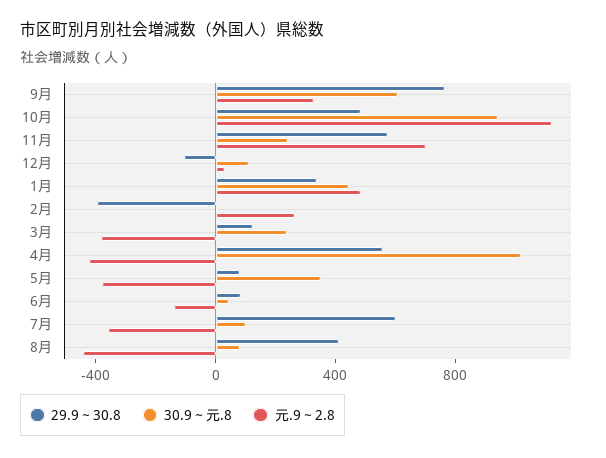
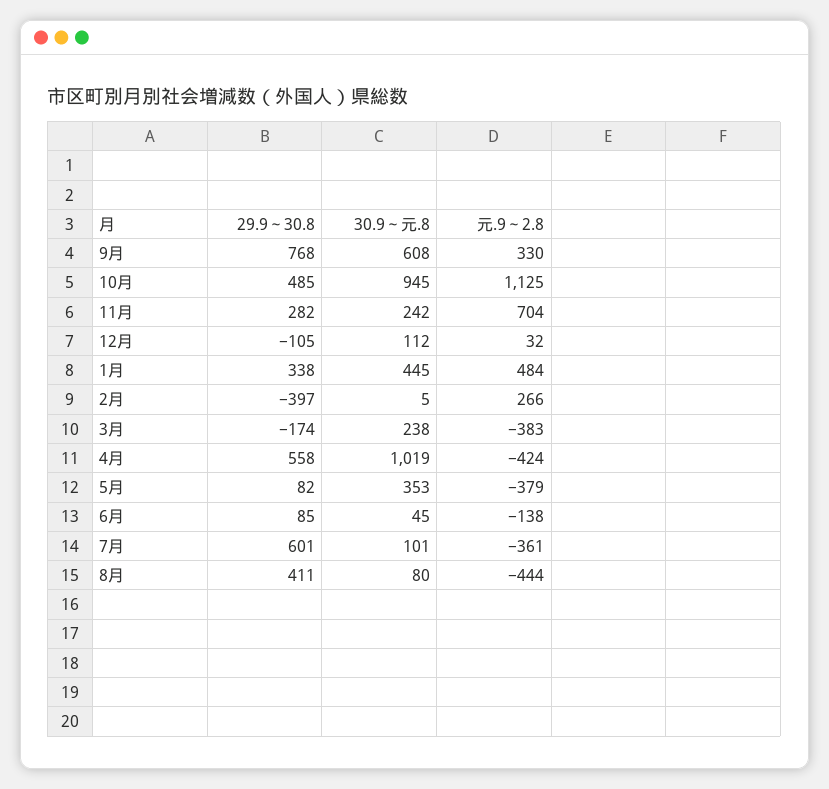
  {
    "29.9～30.8": {
      "9月": 768,
      "10月": 485,
-     "11月": 600,
+     "11月": 282,
      "12月": -105,
      "1月": 338,
      "2月": -397,
-     "3月": 100,
+     "3月": -174,
      "4月": 558,
      "5月": 82,
      "6月": 85,
      "7月": 601,
      "8月": 411
    },
    "30.9～元.8": {
      "9月": 608,
      "10月": 945,
      "11月": 242,
      "12月": 112,
      "1月": 445,
      "2月": 5,
      "3月": 238,
      "4月": 1019,
      "5月": 353,
      "6月": 45,
      "7月": 101,
      "8月": 80
    },
    "元.9～2.8": {
      "9月": 330,
      "10月": 1125,
      "11月": 704,
      "12月": 32,
      "1月": 484,
      "2月": 266,
      "3月": -383,
      "4月": -424,
      "5月": -379,
      "6月": -138,
      "7月": -361,
      "8月": -444
    }
  }

